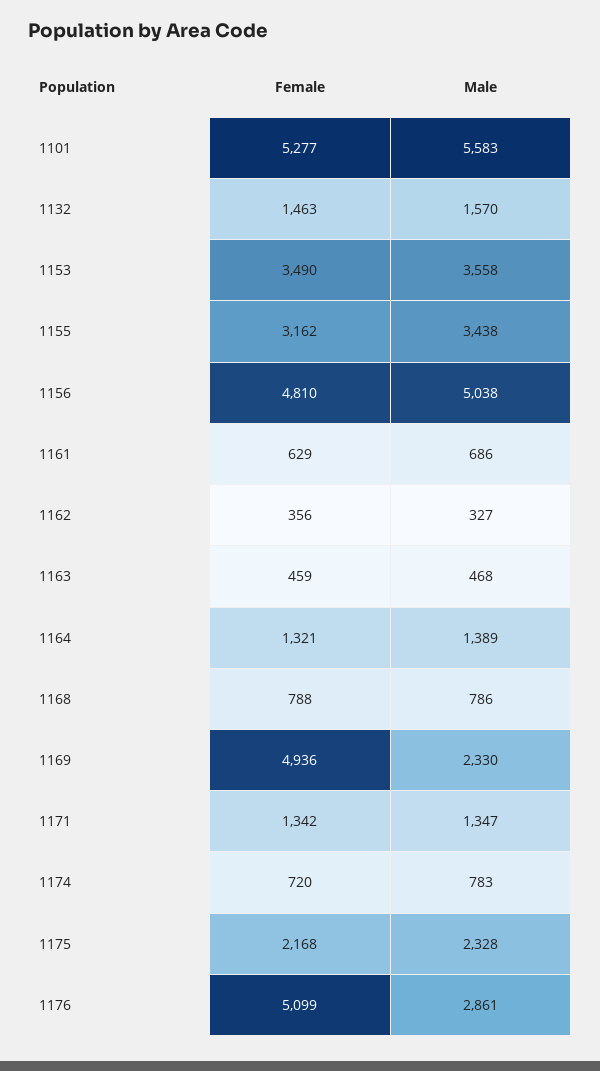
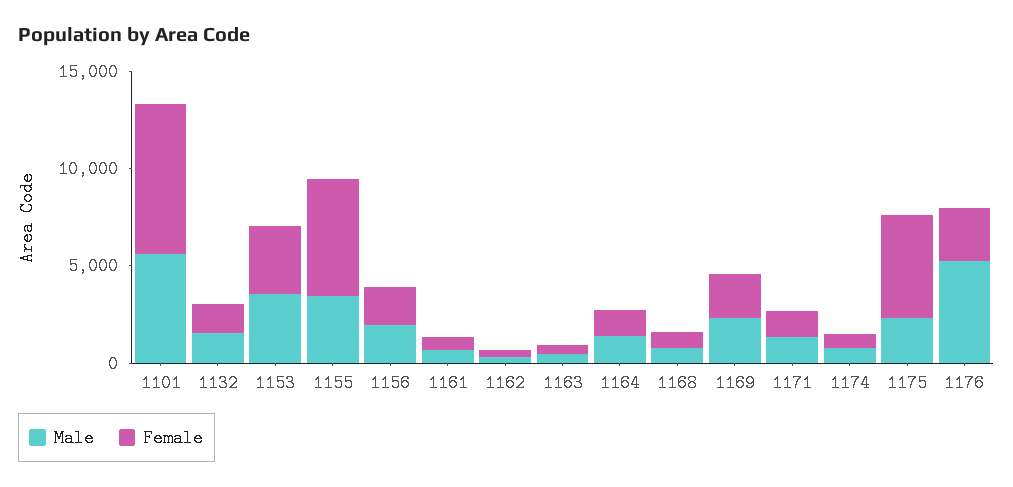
  {
    "Female": {
-     "1101": 5277,
+     "1101": 8000,
      "1132": 1463,
      "1153": 3490,
-     "1155": 3162,
+     "1155": 6000,
-     "1156": 4810,
+     "1156": 2000,
      "1161": 629,
      "1162": 356,
      "1163": 459,
      "1164": 1321,
      "1168": 788,
-     "1169": 4936,
+     "1169": 2000,
      "1171": 1342,
      "1174": 720,
-     "1175": 2168,
+     "1175": 5000,
-     "1176": 5099
+     "1176": 3000
    },
    "Male": {
      "1101": 5583,
      "1132": 1570,
      "1153": 3558,
      "1155": 3438,
-     "1156": 5038,
+     "1156": 2000,
      "1161": 686,
      "1162": 327,
      "1163": 468,
      "1164": 1389,
      "1168": 786,
      "1169": 2330,
      "1171": 1347,
      "1174": 783,
      "1175": 2328,
-     "1176": 2861
+     "1176": 5000
    }
  }

